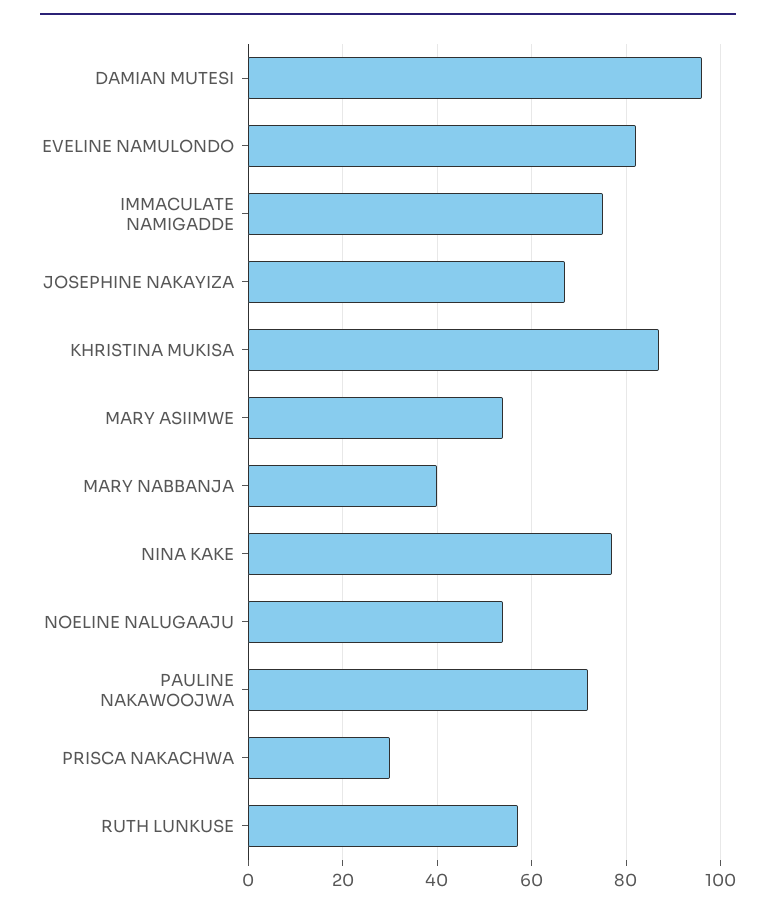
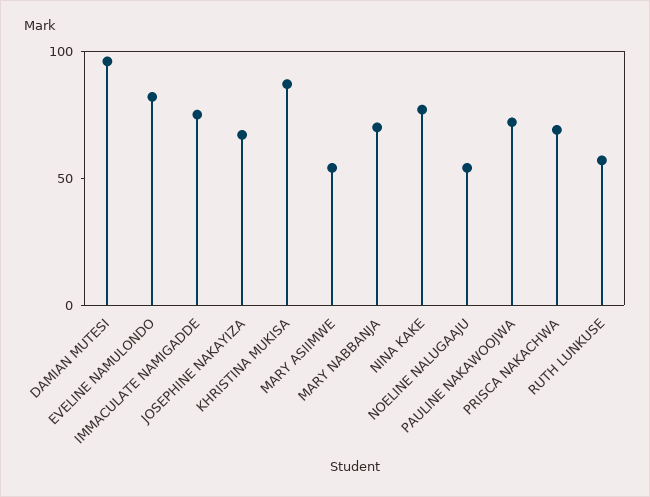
  {
    "DAMIAN MUTESI": 95,
    "EVELINE NAMULONDO": 80,
    "IMMACULATE NAMIGADDE": 75,
    "JOSEPHINE NAKAYIZA": 65,
    "KHRISTINA MUKISA": 85,
    "MARY ASIIMWE": 55,
-   "MARY NABBANJA": 40,
+   "MARY NABBANJA": 70,
    "NINA KAKE": 75,
    "NOELINE NALUGAAJU": 55,
    "PAULINE NAKAWOOJWA": 70,
-   "PRISCA NAKACHWA": 30,
+   "PRISCA NAKACHWA": 70,
    "RUTH LUNKUSE": 55
  }

